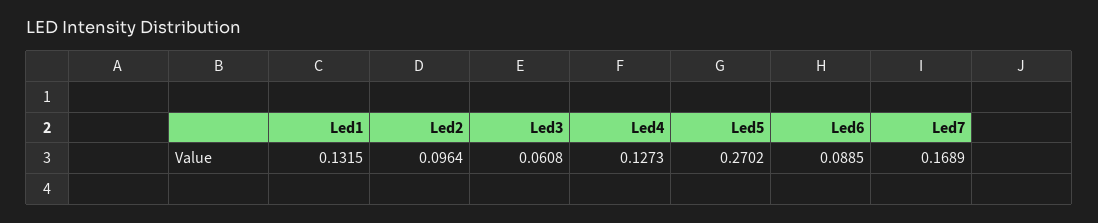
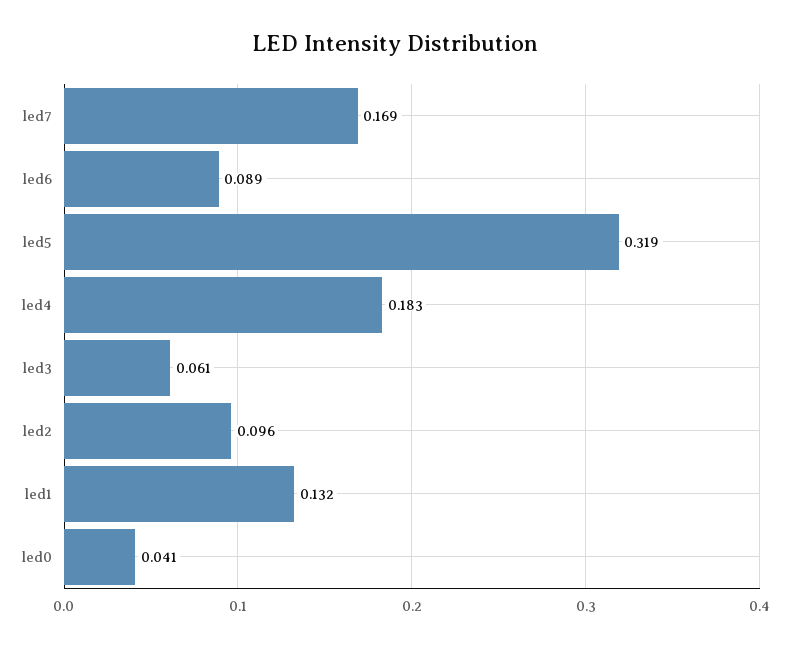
  {
    "Led1": 0.1315,
    "Led2": 0.0964,
    "Led3": 0.0608,
-   "Led4": 0.1273,
+   "Led4": 0.183,
-   "Led5": 0.2702,
+   "Led5": 0.319,
    "Led6": 0.0885,
-   "Led7": 0.1689
+   "Led7": 0.1689,
+   "led0": 0.041
  }

